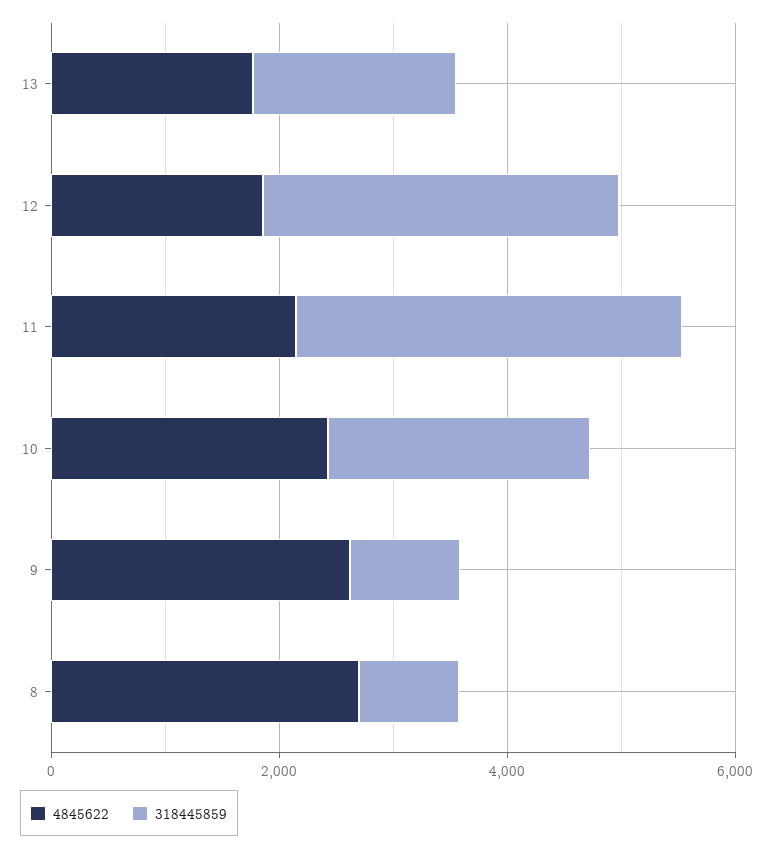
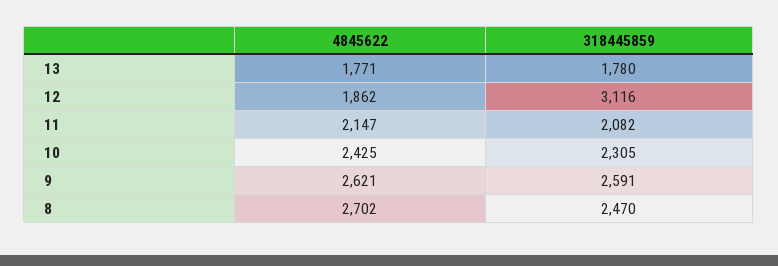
  {
    "4845622": {
      "13": 1771,
      "12": 1862,
      "11": 2147,
      "10": 2425,
      "9": 2621,
      "8": 2702
    },
    "318445859": {
      "13": 1780,
      "12": 3116,
-     "11": 3500,
+     "11": 2082,
      "10": 2305,
-     "9": 1000,
+     "9": 2591,
-     "8": 1000
+     "8": 2470
    }
  }

